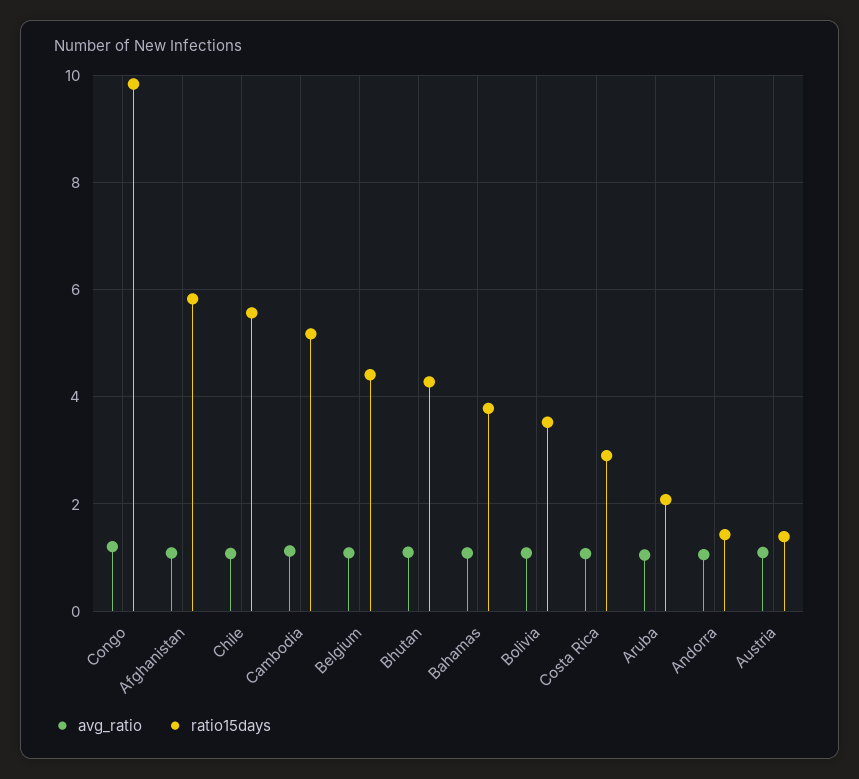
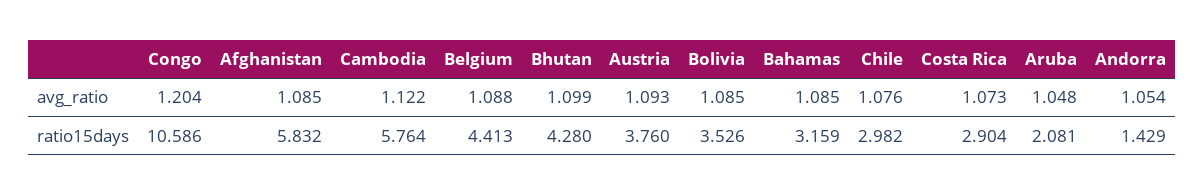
  {
    "avg_ratio": {
      "Congo": 1.204,
      "Afghanistan": 1.085,
      "Chile": 1.076,
      "Cambodia": 1.122,
      "Belgium": 1.088,
      "Bhutan": 1.099,
      "Bahamas": 1.085,
      "Bolivia": 1.085,
      "Costa Rica": 1.073,
      "Aruba": 1.048,
      "Andorra": 1.054,
      "Austria": 1.093
    },
    "ratio15days": {
-     "Congo": 9.8,
+     "Congo": 10.586,
      "Afghanistan": 5.832,
-     "Chile": 5.6,
+     "Chile": 2.982,
-     "Cambodia": 5.2,
+     "Cambodia": 5.764,
      "Belgium": 4.413,
      "Bhutan": 4.28,
-     "Bahamas": 3.8,
+     "Bahamas": 3.159,
      "Bolivia": 3.526,
      "Costa Rica": 2.904,
      "Aruba": 2.081,
      "Andorra": 1.429,
-     "Austria": 1.4
+     "Austria": 3.76
    }
  }

